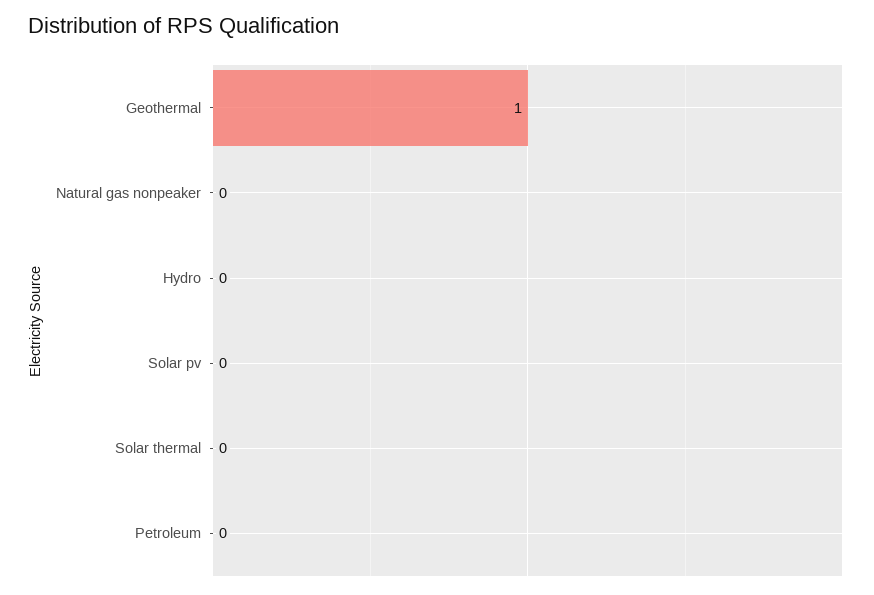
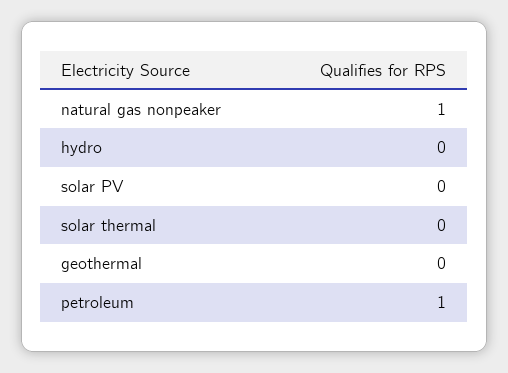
  {
-   "Geothermal": 1,
+   "Geothermal": 0,
-   "Natural gas nonpeaker": 0,
+   "Natural gas nonpeaker": 1,
    "Hydro": 0,
    "Solar pv": 0,
    "Solar thermal": 0,
-   "Petroleum": 0
+   "Petroleum": 1
  }

